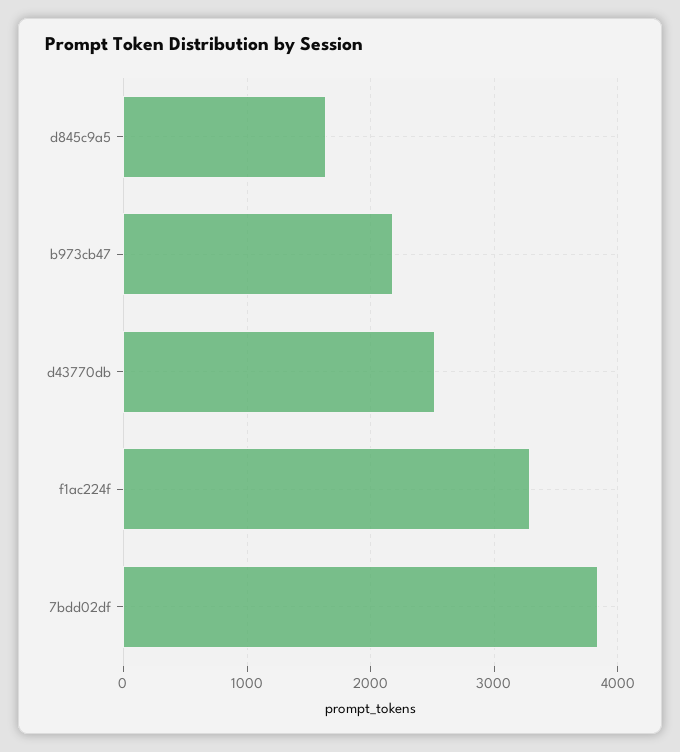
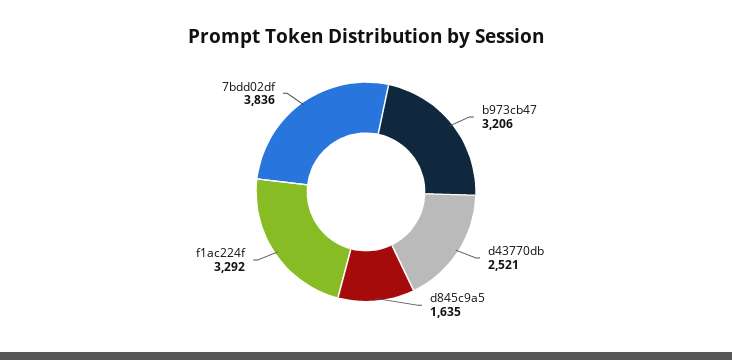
  {
    "d845c9a5": 1635,
-   "b973cb47": 2200,
+   "b973cb47": 3206,
    "d43770db": 2521,
    "f1ac224f": 3292,
    "7bdd02df": 3836
  }

